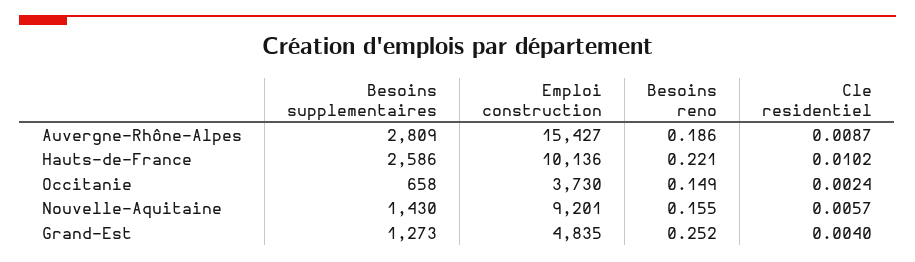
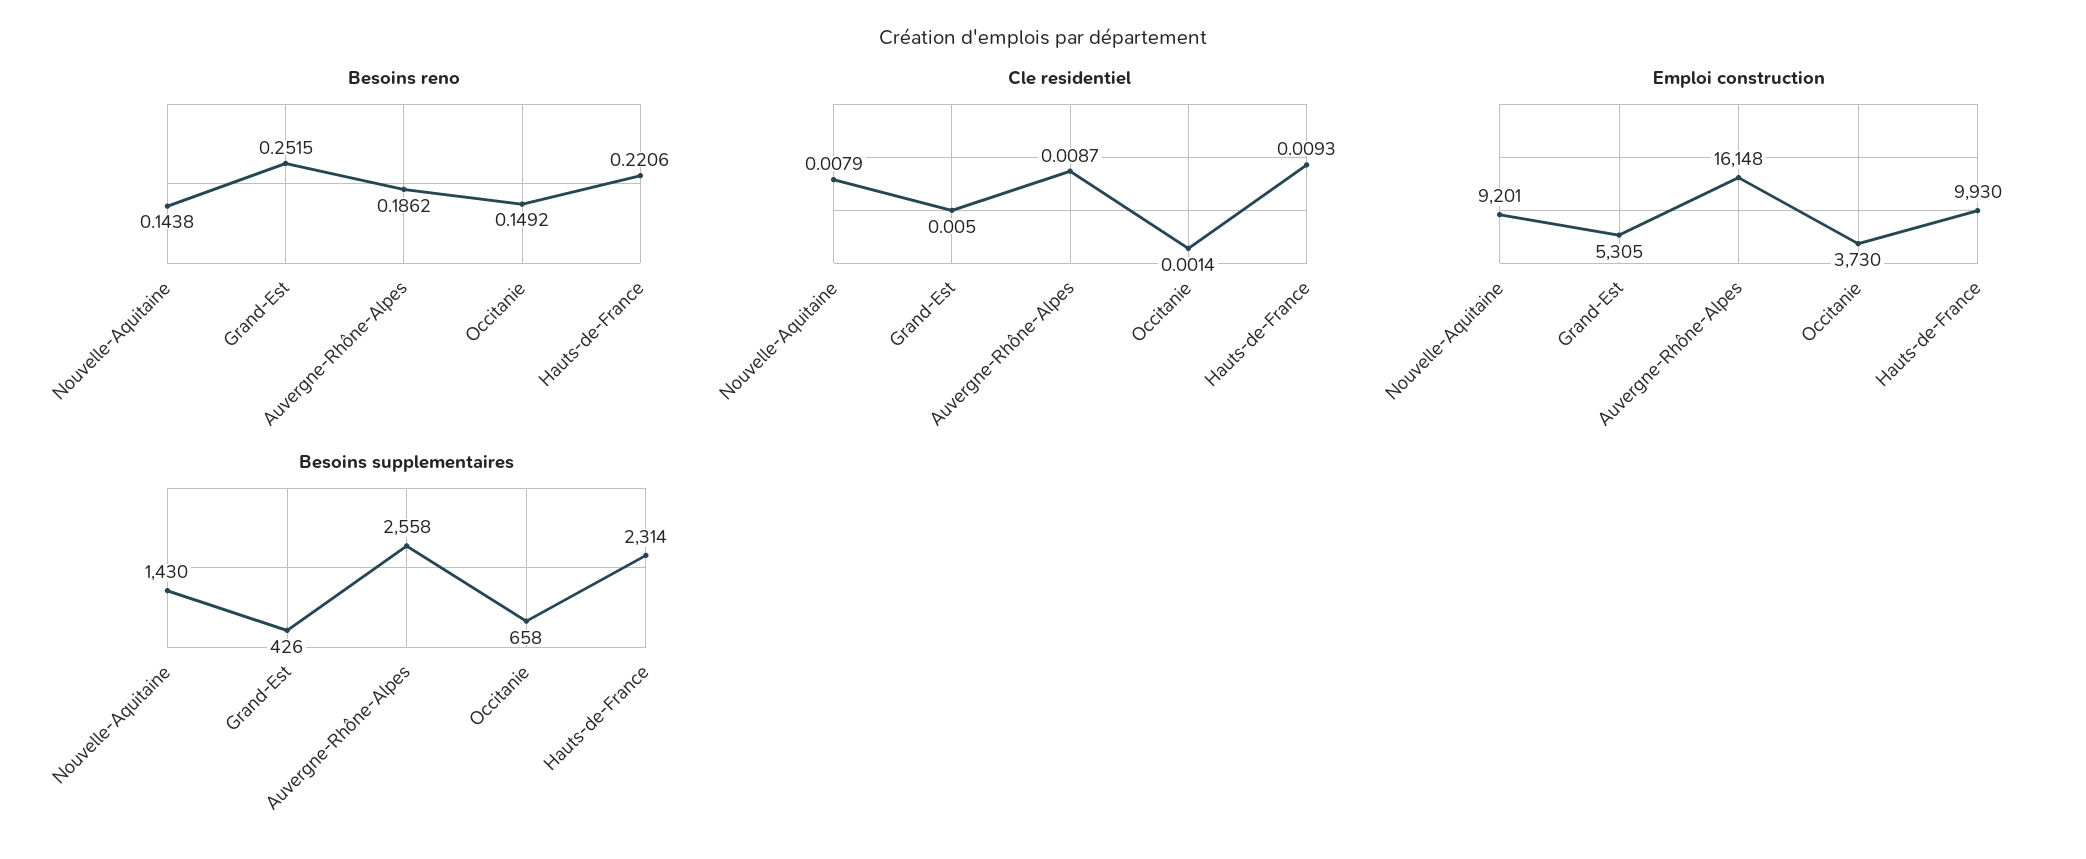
  {
    "Besoins supplementaires": {
-     "Auvergne-Rhône-Alpes": 2809,
+     "Auvergne-Rhône-Alpes": 2558,
-     "Hauts-de-France": 2586,
+     "Hauts-de-France": 2314,
      "Occitanie": 658,
      "Nouvelle-Aquitaine": 1430,
-     "Grand-Est": 1273
+     "Grand-Est": 426
    },
    "Emploi construction": {
-     "Auvergne-Rhône-Alpes": 15427,
+     "Auvergne-Rhône-Alpes": 16148,
-     "Hauts-de-France": 10136,
+     "Hauts-de-France": 9930,
      "Occitanie": 3730,
      "Nouvelle-Aquitaine": 9201,
-     "Grand-Est": 4835
+     "Grand-Est": 5305
    },
    "Besoins reno": {
      "Auvergne-Rhône-Alpes": 0.1862,
      "Hauts-de-France": 0.2206,
      "Occitanie": 0.1492,
-     "Nouvelle-Aquitaine": 0.155,
+     "Nouvelle-Aquitaine": 0.1438,
      "Grand-Est": 0.2515
    },
    "Cle residentiel": {
      "Auvergne-Rhône-Alpes": 0.0087,
-     "Hauts-de-France": 0.0102,
+     "Hauts-de-France": 0.0093,
-     "Occitanie": 0.0024,
+     "Occitanie": 0.0014,
-     "Nouvelle-Aquitaine": 0.0057,
+     "Nouvelle-Aquitaine": 0.0079,
-     "Grand-Est": 0.004
+     "Grand-Est": 0.005
    }
  }

